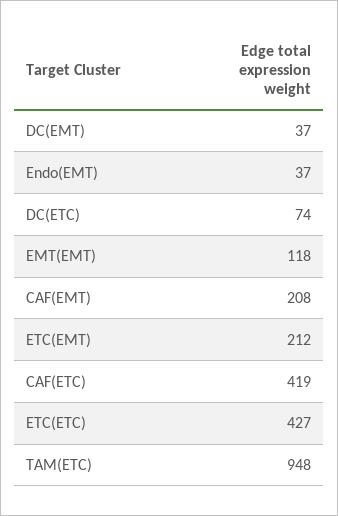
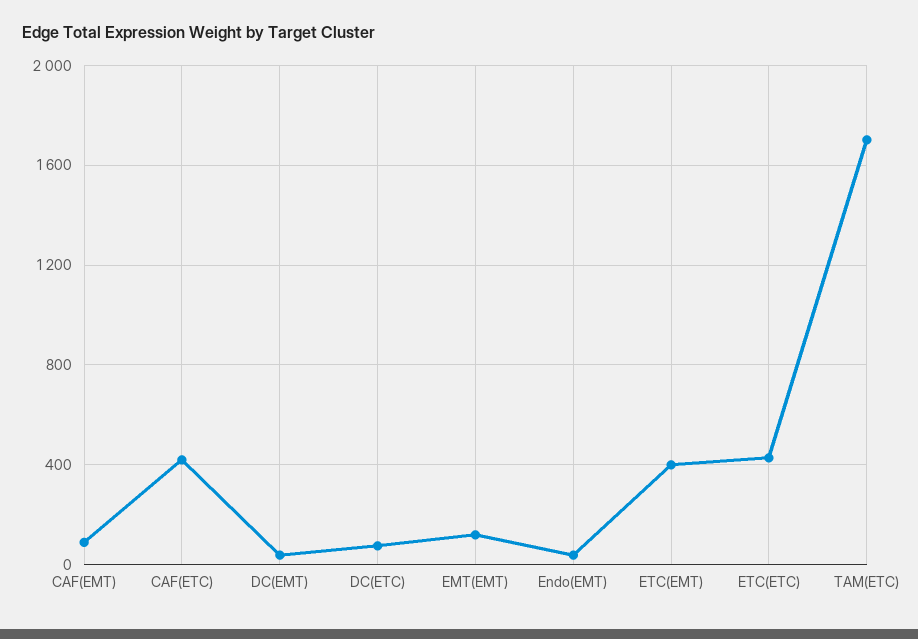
  {
    "DC(EMT)": 37,
    "Endo(EMT)": 37,
    "DC(ETC)": 74,
    "EMT(EMT)": 118,
-   "CAF(EMT)": 208,
+   "CAF(EMT)": 100,
-   "ETC(EMT)": 212,
+   "ETC(EMT)": 400,
    "CAF(ETC)": 419,
    "ETC(ETC)": 427,
-   "TAM(ETC)": 948
+   "TAM(ETC)": 1700
  }

